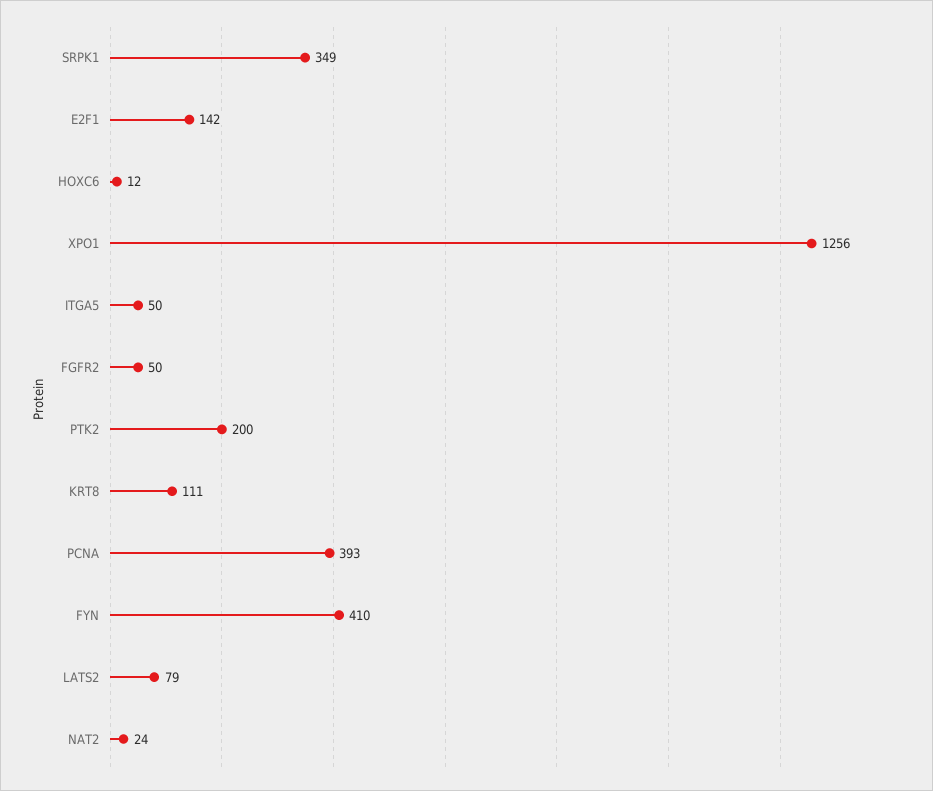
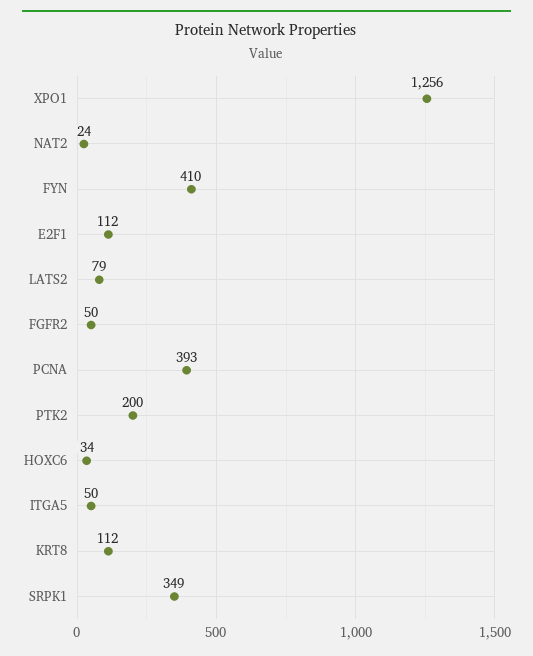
  {
    "SRPK1": 349,
-   "E2F1": 142,
+   "E2F1": 112,
-   "HOXC6": 12,
+   "HOXC6": 34,
    "XPO1": 1256,
    "ITGA5": 50,
    "FGFR2": 50,
    "PTK2": 200,
-   "KRT8": 111,
+   "KRT8": 112,
    "PCNA": 393,
    "FYN": 410,
    "LATS2": 79,
    "NAT2": 24
  }

